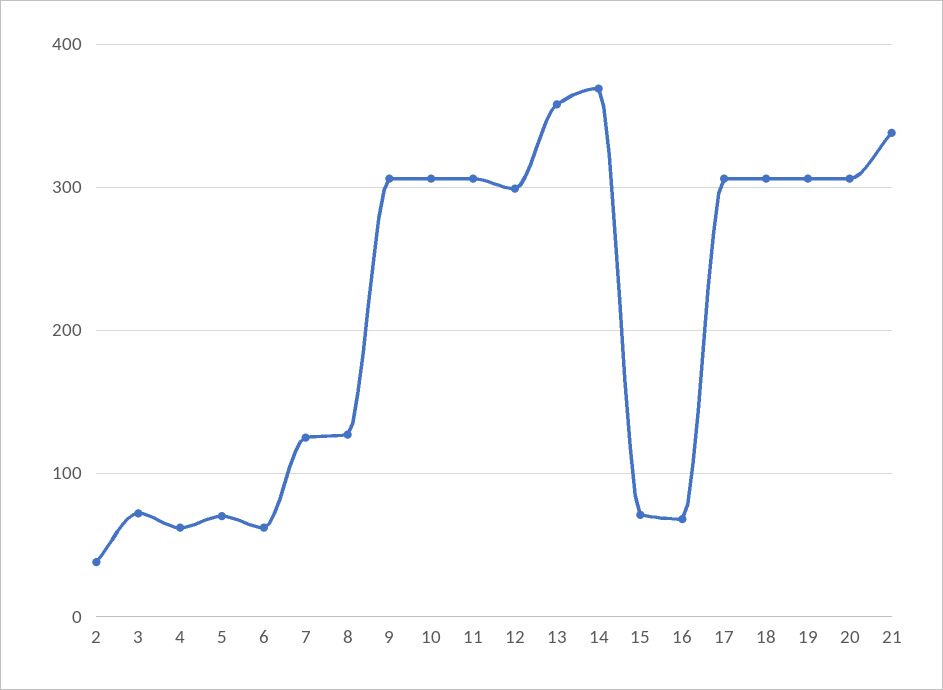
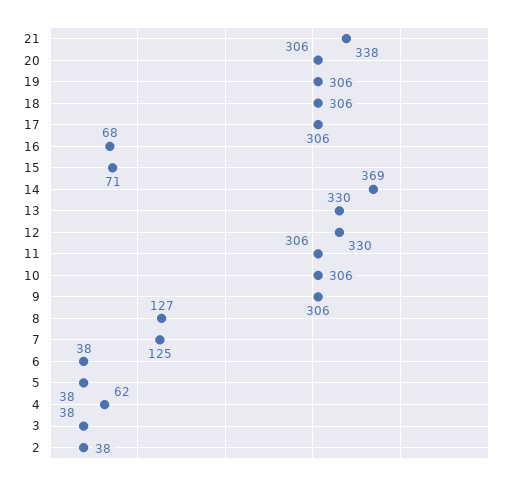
  {
    "2": 38,
-   "3": 70,
+   "3": 38,
    "4": 62,
-   "5": 70,
+   "5": 38,
-   "6": 60,
+   "6": 38,
    "7": 125,
    "8": 127,
    "9": 306,
    "10": 306,
    "11": 306,
-   "12": 300,
+   "12": 330,
-   "13": 360,
+   "13": 330,
    "14": 369,
    "15": 71,
    "16": 68,
    "17": 306,
    "18": 306,
    "19": 306,
    "20": 306,
    "21": 338
  }

